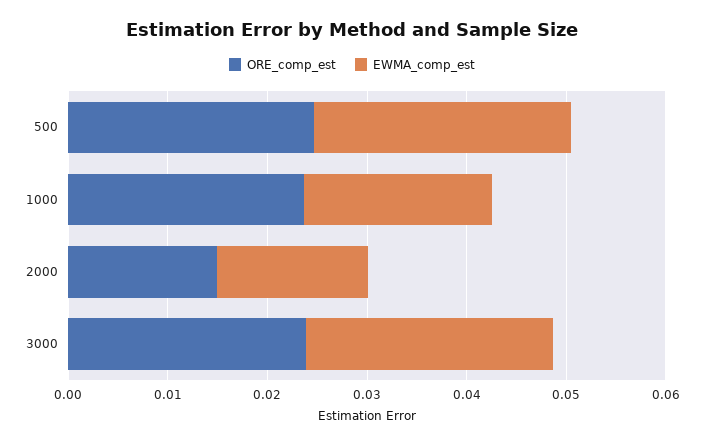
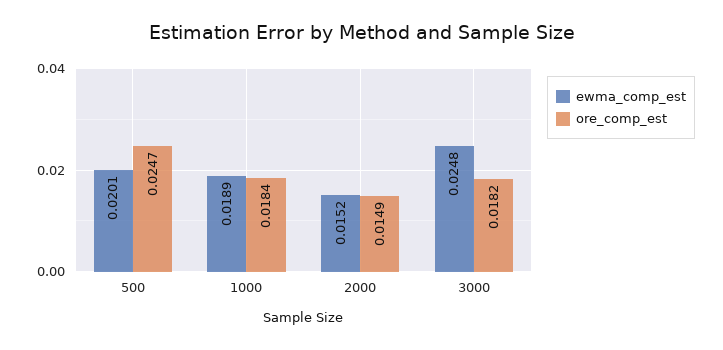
  {
    "ORE_comp_est": {
      "500": 0.0247,
-     "1000": 0.024,
+     "1000": 0.0184,
      "2000": 0.0149,
-     "3000": 0.024
+     "3000": 0.0182
    },
    "EWMA_comp_est": {
-     "500": 0.026,
+     "500": 0.0201,
      "1000": 0.0189,
      "2000": 0.0152,
      "3000": 0.0248
    }
  }

